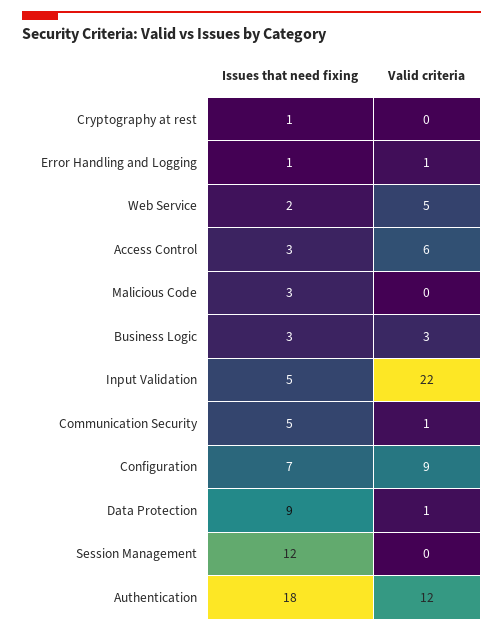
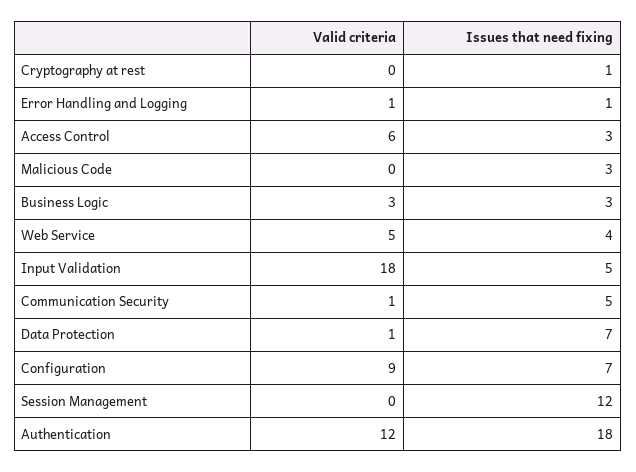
  {
    "Issues that need fixing": {
      "Cryptography at rest": 1,
      "Error Handling and Logging": 1,
-     "Web Service": 2,
+     "Web Service": 4,
      "Access Control": 3,
      "Malicious Code": 3,
      "Business Logic": 3,
      "Input Validation": 5,
      "Communication Security": 5,
      "Configuration": 7,
-     "Data Protection": 9,
+     "Data Protection": 7,
      "Session Management": 12,
      "Authentication": 18
    },
    "Valid criteria": {
      "Cryptography at rest": 0,
      "Error Handling and Logging": 1,
      "Web Service": 5,
      "Access Control": 6,
      "Malicious Code": 0,
      "Business Logic": 3,
-     "Input Validation": 22,
+     "Input Validation": 18,
      "Communication Security": 1,
      "Configuration": 9,
      "Data Protection": 1,
      "Session Management": 0,
      "Authentication": 12
    }
  }

